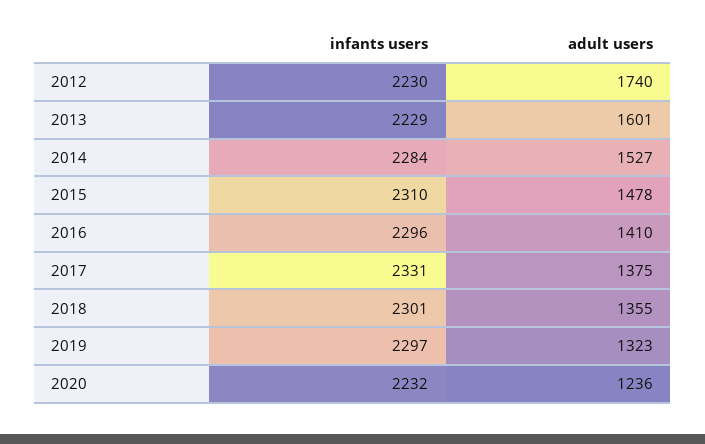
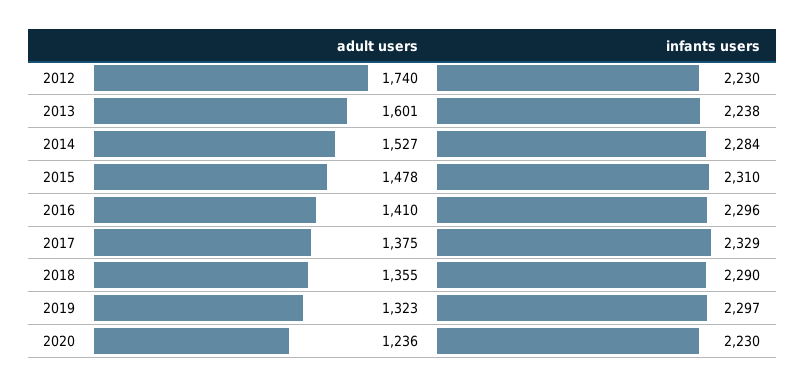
  {
    "infants users": {
      "2012": 2230,
-     "2013": 2229,
+     "2013": 2238,
      "2014": 2284,
      "2015": 2310,
      "2016": 2296,
-     "2017": 2331,
+     "2017": 2329,
-     "2018": 2301,
+     "2018": 2290,
      "2019": 2297,
-     "2020": 2232
+     "2020": 2230
    },
    "adult users": {
      "2012": 1740,
      "2013": 1601,
      "2014": 1527,
      "2015": 1478,
      "2016": 1410,
      "2017": 1375,
      "2018": 1355,
      "2019": 1323,
      "2020": 1236
    }
  }

